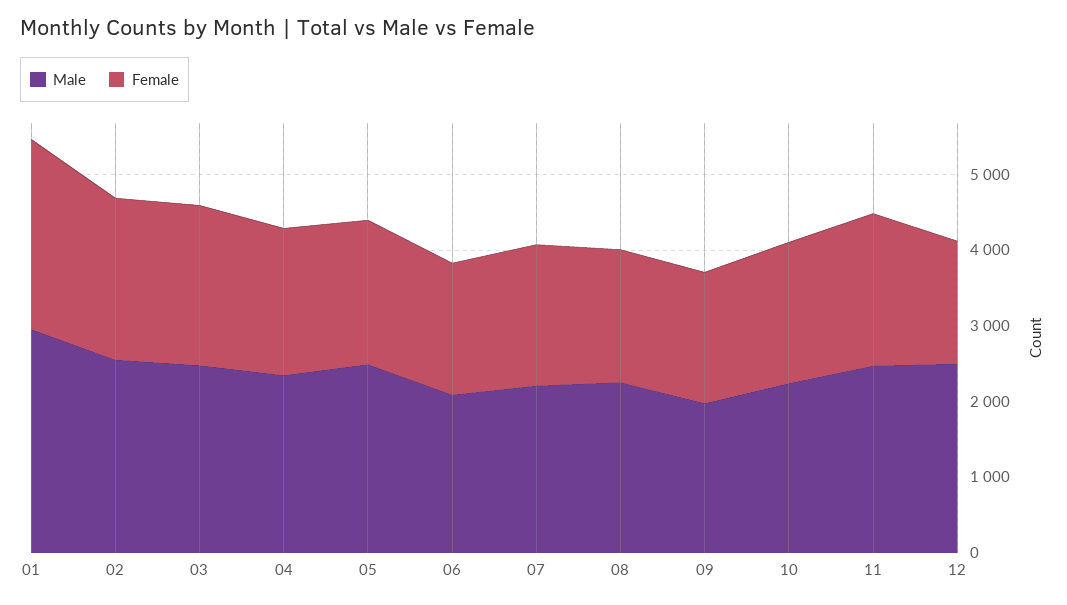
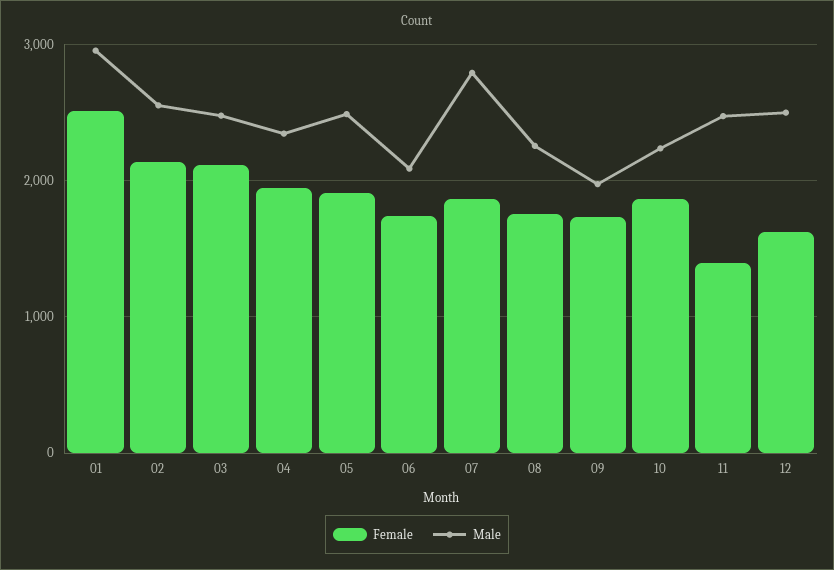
  {
    "Male": {
      "01": 3000,
      "02": 2600,
      "03": 2500,
      "04": 2300,
      "05": 2500,
      "06": 2100,
-     "07": 2200,
+     "07": 2800,
      "08": 2300,
      "09": 2000,
      "10": 2200,
      "11": 2500,
      "12": 2500
    },
    "Female": {
      "01": 2500,
      "02": 2100,
      "03": 2100,
      "04": 1900,
      "05": 1900,
      "06": 1700,
      "07": 1900,
      "08": 1800,
      "09": 1700,
      "10": 1900,
-     "11": 2000,
+     "11": 1400,
      "12": 1600
    }
  }

